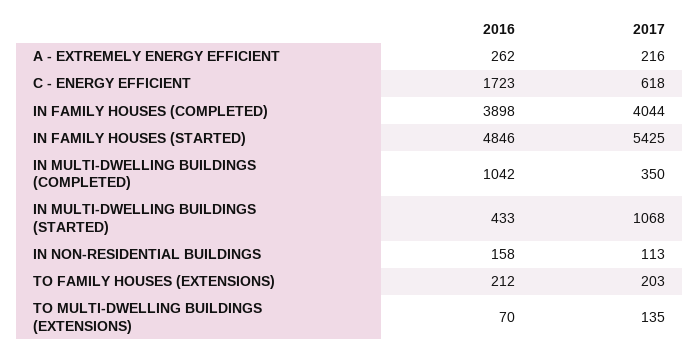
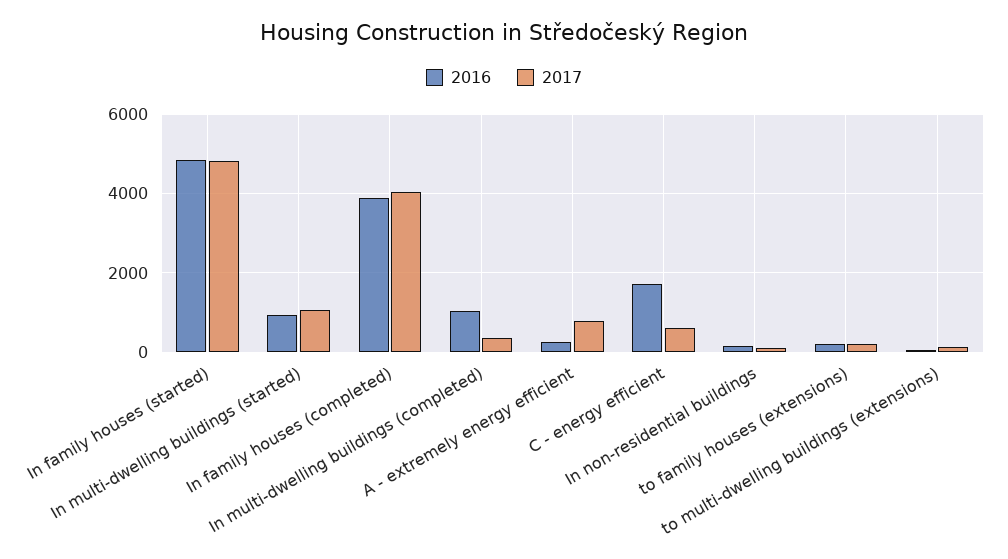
  {
    "2016": {
      "A - EXTREMELY ENERGY EFFICIENT": 262,
      "C - ENERGY EFFICIENT": 1723,
      "IN FAMILY HOUSES (COMPLETED)": 3898,
      "IN FAMILY HOUSES (STARTED)": 4846,
      "IN MULTI-DWELLING BUILDINGS (COMPLETED)": 1042,
-     "IN MULTI-DWELLING BUILDINGS (STARTED)": 433,
+     "IN MULTI-DWELLING BUILDINGS (STARTED)": 1000,
      "IN NON-RESIDENTIAL BUILDINGS": 158,
      "TO FAMILY HOUSES (EXTENSIONS)": 212,
      "TO MULTI-DWELLING BUILDINGS (EXTENSIONS)": 70
    },
    "2017": {
-     "A - EXTREMELY ENERGY EFFICIENT": 216,
+     "A - EXTREMELY ENERGY EFFICIENT": 800,
      "C - ENERGY EFFICIENT": 618,
      "IN FAMILY HOUSES (COMPLETED)": 4044,
-     "IN FAMILY HOUSES (STARTED)": 5425,
+     "IN FAMILY HOUSES (STARTED)": 4800,
      "IN MULTI-DWELLING BUILDINGS (COMPLETED)": 350,
      "IN MULTI-DWELLING BUILDINGS (STARTED)": 1068,
      "IN NON-RESIDENTIAL BUILDINGS": 113,
      "TO FAMILY HOUSES (EXTENSIONS)": 203,
      "TO MULTI-DWELLING BUILDINGS (EXTENSIONS)": 135
    }
  }

